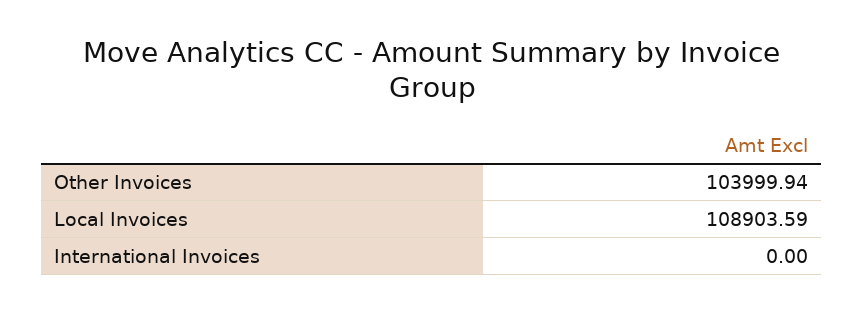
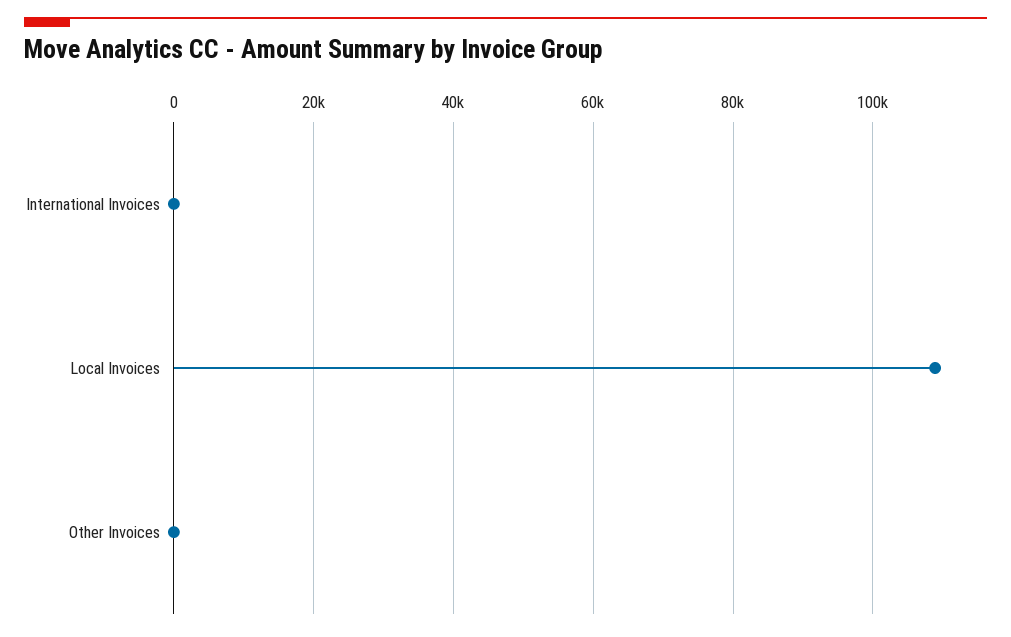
  {
-   "Other Invoices": 103999.94,
+   "Other Invoices": 0,
    "Local Invoices": 108903.59,
    "International Invoices": 0
  }

